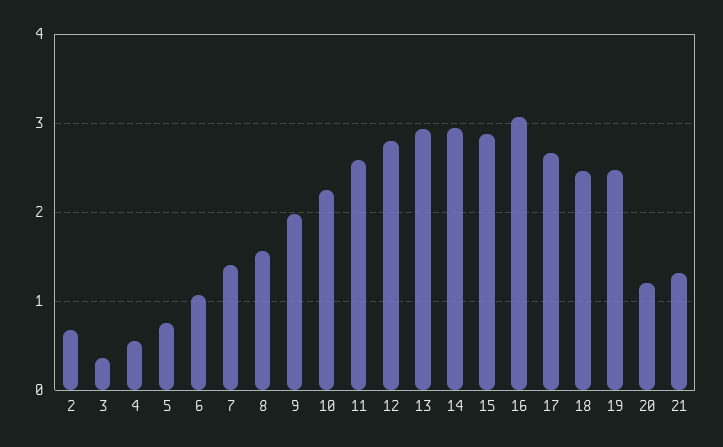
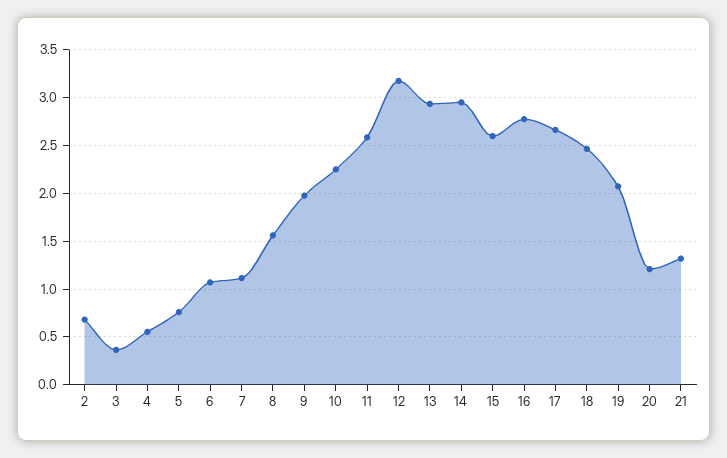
  {
    "2": 0.7,
    "3": 0.4,
    "4": 0.6,
    "5": 0.8,
    "6": 1.1,
-   "7": 1.4,
+   "7": 1.1,
    "8": 1.6,
    "9": 2,
    "10": 2.2,
    "11": 2.6,
-   "12": 2.8,
+   "12": 3.2,
    "13": 2.9,
    "14": 3,
-   "15": 2.9,
+   "15": 2.6,
-   "16": 3.1,
+   "16": 2.8,
    "17": 2.7,
    "18": 2.5,
-   "19": 2.5,
+   "19": 2.1,
    "20": 1.2,
    "21": 1.3
  }

